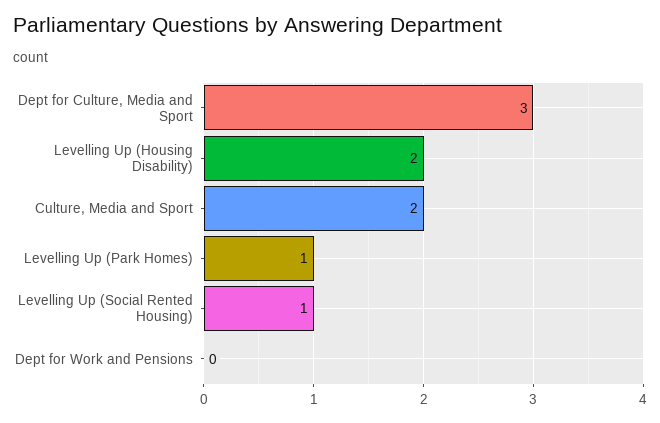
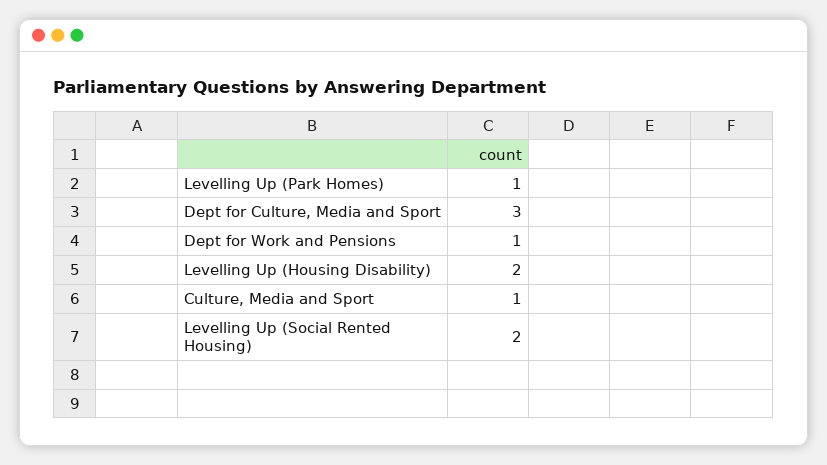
  {
    "Dept for Culture, Media and Sport": 3,
    "Levelling Up (Housing Disability)": 2,
-   "Culture, Media and Sport": 2,
+   "Culture, Media and Sport": 1,
    "Levelling Up (Park Homes)": 1,
-   "Levelling Up (Social Rented Housing)": 1,
+   "Levelling Up (Social Rented Housing)": 2,
-   "Dept for Work and Pensions": 0
+   "Dept for Work and Pensions": 1
  }

